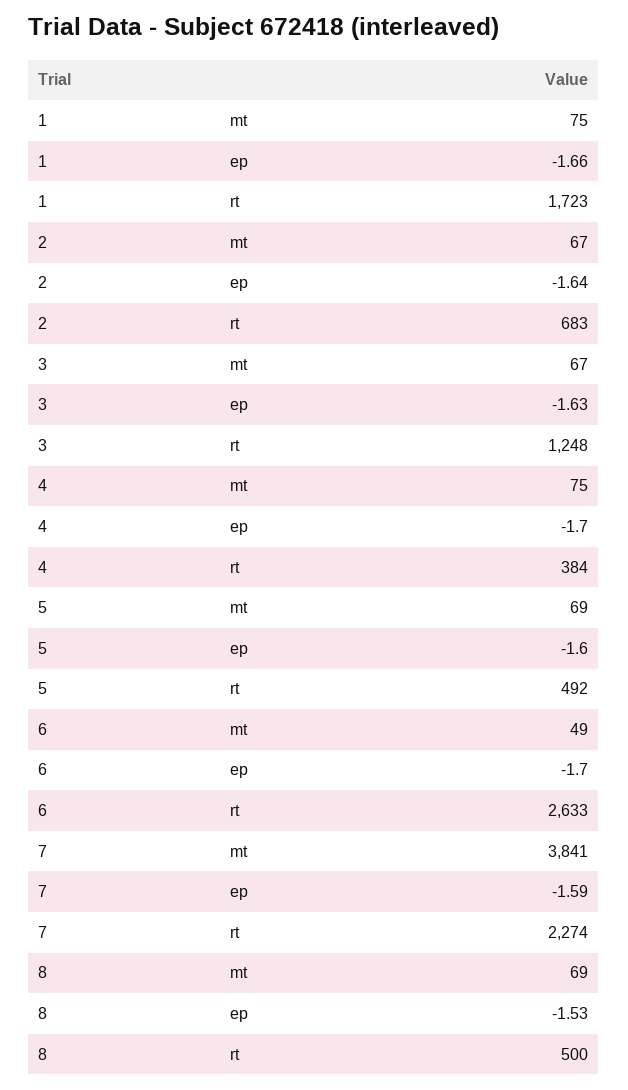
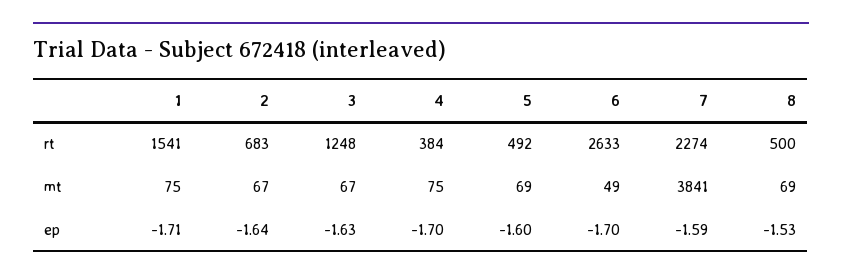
  {
    "1": {
      "mt": 75,
-     "ep": -1.66,
+     "ep": -1.71,
-     "rt": 1723
+     "rt": 1541
    },
    "2": {
      "mt": 67,
      "ep": -1.64,
      "rt": 683
    },
    "3": {
      "mt": 67,
      "ep": -1.63,
      "rt": 1248
    },
    "4": {
      "mt": 75,
      "ep": -1.7,
      "rt": 384
    },
    "5": {
      "mt": 69,
      "ep": -1.6,
      "rt": 492
    },
    "6": {
      "mt": 49,
      "ep": -1.7,
      "rt": 2633
    },
    "7": {
      "mt": 3841,
      "ep": -1.59,
      "rt": 2274
    },
    "8": {
      "mt": 69,
      "ep": -1.53,
      "rt": 500
    }
  }

